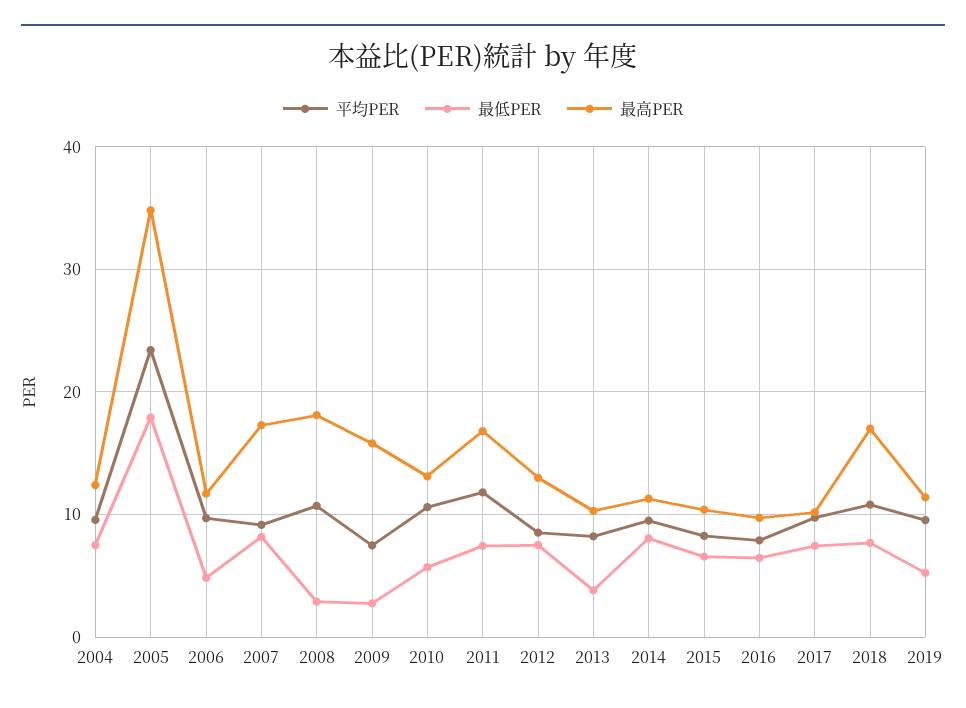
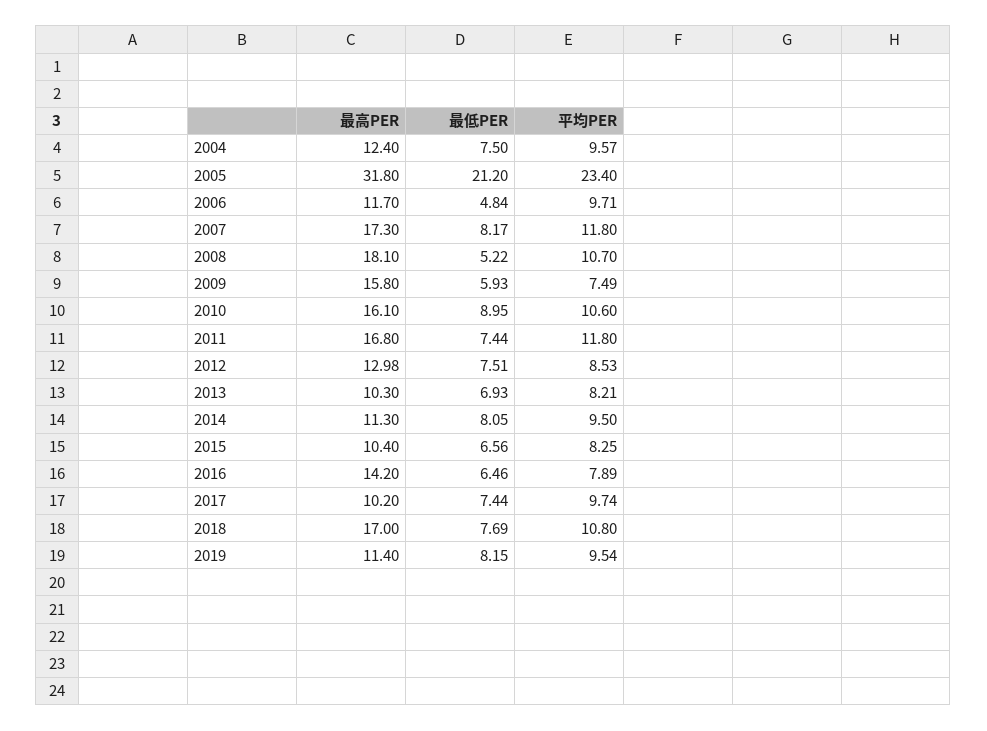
  {
    "平均PER": {
      "2004": 9.57,
      "2005": 23.4,
      "2006": 9.71,
-     "2007": 9,
+     "2007": 11.8,
      "2008": 10.7,
      "2009": 7.49,
      "2010": 10.6,
      "2011": 11.8,
      "2012": 8.53,
      "2013": 8.21,
      "2014": 9.5,
      "2015": 8.25,
      "2016": 7.89,
      "2017": 9.74,
      "2018": 10.8,
      "2019": 9.54
    },
    "最低PER": {
      "2004": 7.5,
-     "2005": 18,
+     "2005": 21.2,
      "2006": 4.84,
      "2007": 8.17,
-     "2008": 3,
+     "2008": 5.22,
-     "2009": 3,
+     "2009": 5.93,
-     "2010": 6,
+     "2010": 8.95,
      "2011": 7.44,
      "2012": 7.51,
-     "2013": 4,
+     "2013": 6.93,
      "2014": 8.05,
      "2015": 6.56,
      "2016": 6.46,
      "2017": 7.44,
      "2018": 7.69,
-     "2019": 5
+     "2019": 8.15
    },
    "最高PER": {
      "2004": 12.4,
-     "2005": 35,
+     "2005": 31.8,
      "2006": 11.7,
      "2007": 17.3,
      "2008": 18.1,
      "2009": 15.8,
-     "2010": 13,
+     "2010": 16.1,
      "2011": 16.8,
      "2012": 12.98,
      "2013": 10.3,
      "2014": 11.3,
      "2015": 10.4,
-     "2016": 10,
+     "2016": 14.2,
      "2017": 10.2,
      "2018": 17,
      "2019": 11.4
    }
  }

